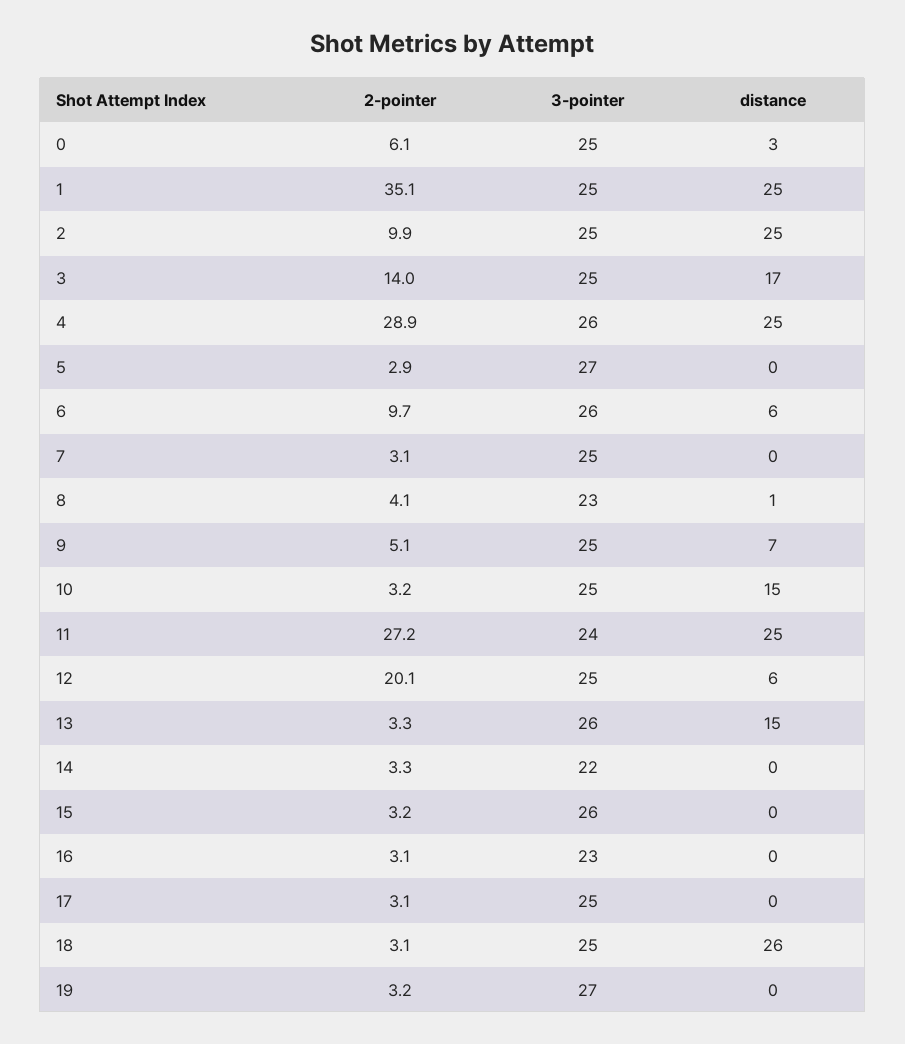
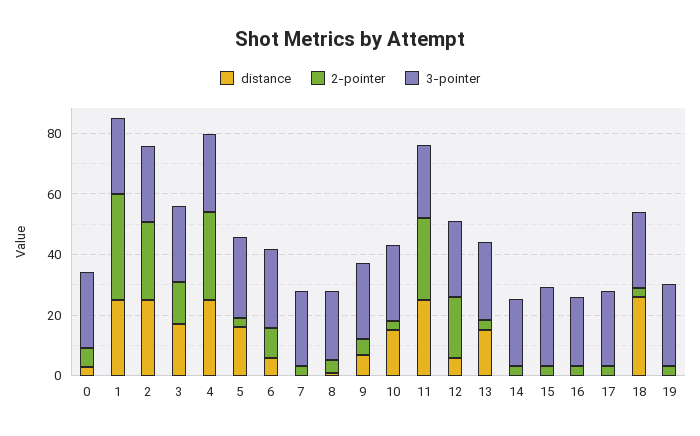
  {
    "2-pointer": {
      "0": 6.1,
      "1": 35.1,
-     "2": 9.9,
+     "2": 25,
      "3": 14,
      "4": 28.9,
      "5": 2.9,
      "6": 9.7,
      "7": 3.1,
      "8": 4.1,
      "9": 5.1,
      "10": 3.2,
      "11": 27.2,
      "12": 20.1,
      "13": 3.3,
      "14": 3.3,
      "15": 3.2,
      "16": 3.1,
      "17": 3.1,
      "18": 3.1,
      "19": 3.2
    },
    "3-pointer": {
      "0": 25,
      "1": 25,
      "2": 25,
      "3": 25,
      "4": 26,
      "5": 27,
      "6": 26,
      "7": 25,
      "8": 23,
      "9": 25,
      "10": 25,
      "11": 24,
      "12": 25,
      "13": 26,
      "14": 22,
      "15": 26,
      "16": 23,
      "17": 25,
      "18": 25,
      "19": 27
    },
    "distance": {
      "0": 3,
      "1": 25,
      "2": 25,
      "3": 17,
      "4": 25,
-     "5": 0,
+     "5": 15,
      "6": 6,
      "7": 0,
      "8": 1,
      "9": 7,
      "10": 15,
      "11": 25,
      "12": 6,
      "13": 15,
      "14": 0,
      "15": 0,
      "16": 0,
      "17": 0,
      "18": 26,
      "19": 0
    }
  }

